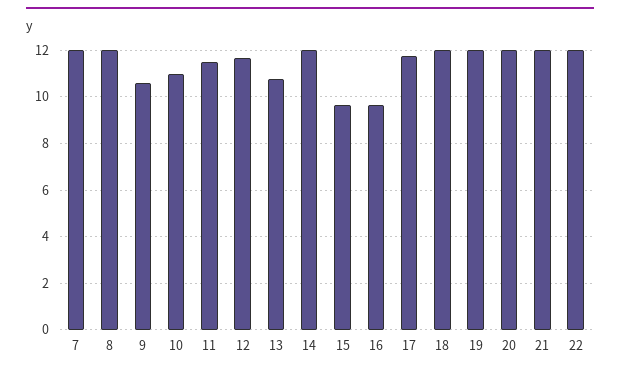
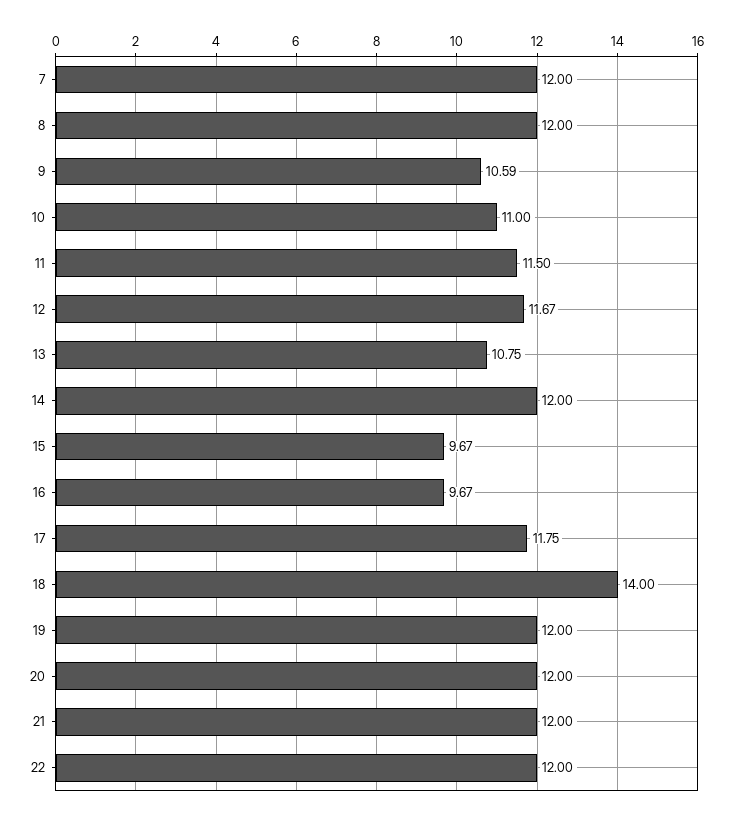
  {
    "7": 12,
    "8": 12,
    "9": 10.59,
    "10": 11,
    "11": 11.5,
    "12": 11.67,
    "13": 10.75,
    "14": 12,
    "15": 9.67,
    "16": 9.67,
    "17": 11.75,
-   "18": 12,
+   "18": 14,
    "19": 12,
    "20": 12,
    "21": 12,
    "22": 12
  }

